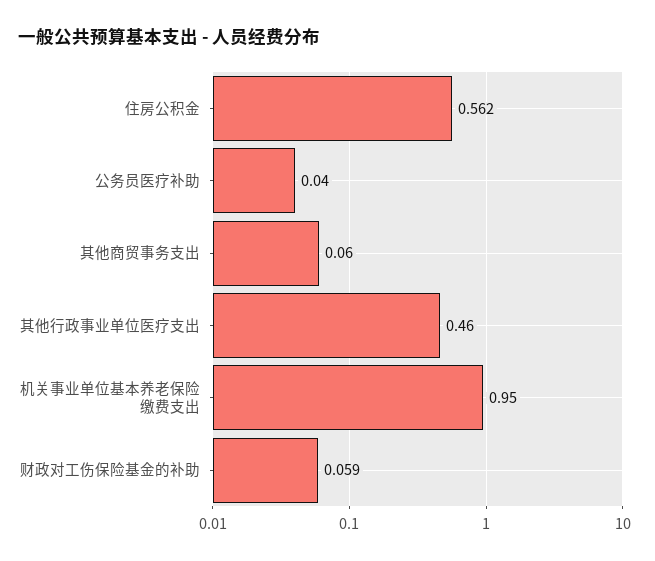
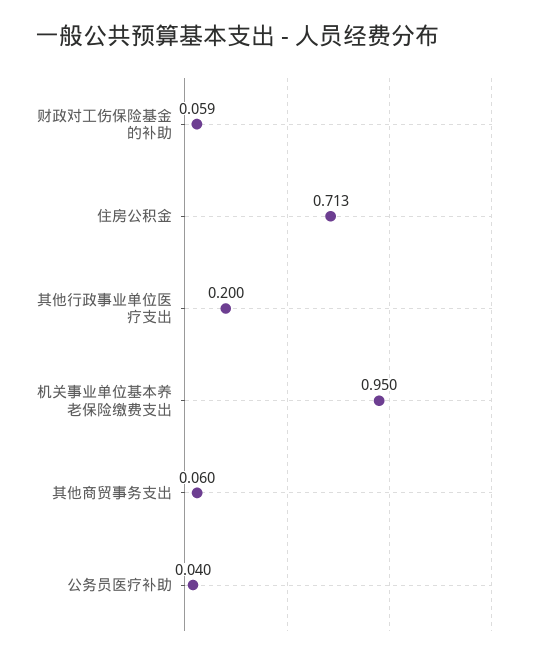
  {
-   "住房公积金": 0.562,
+   "住房公积金": 0.713,
    "公务员医疗补助": 0.04,
    "其他商贸事务支出": 0.06,
-   "其他行政事业单位医疗支出": 0.46,
+   "其他行政事业单位医疗支出": 0.2,
    "机关事业单位基本养老保险缴费支出": 0.95,
    "财政对工伤保险基金的补助": 0.059
  }

